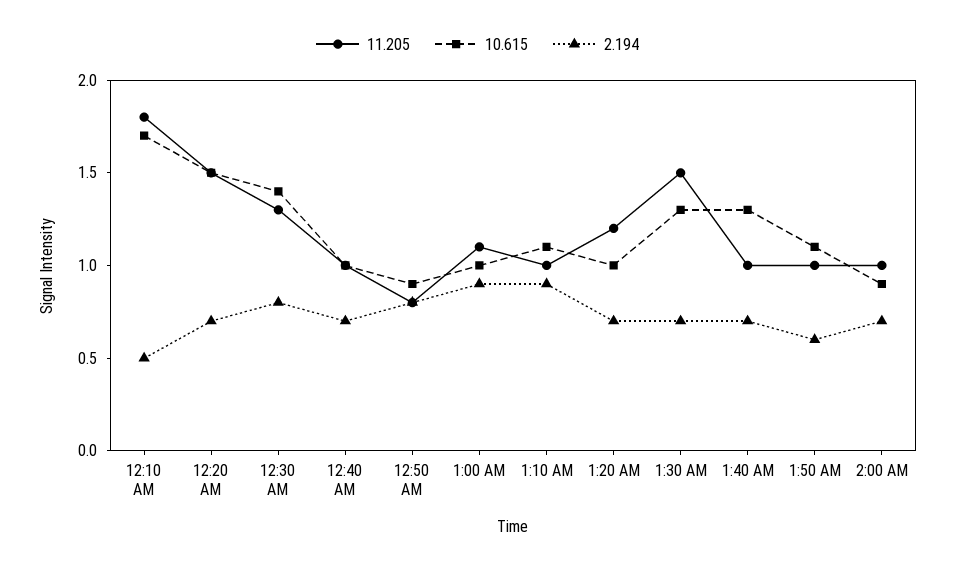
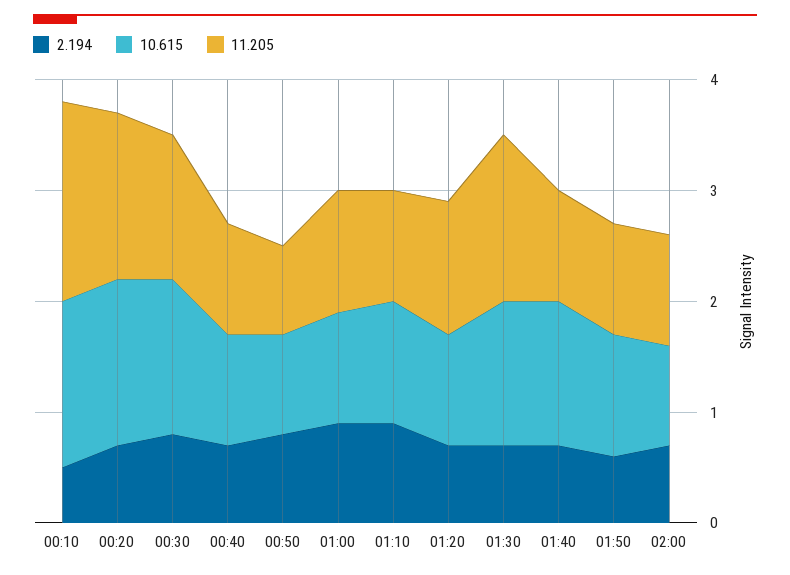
  {
    "11.205": {
      "12:10 AM": 1.8,
      "12:20 AM": 1.5,
      "12:30 AM": 1.3,
      "12:40 AM": 1,
      "12:50 AM": 0.8,
      "1:00 AM": 1.1,
      "1:10 AM": 1,
      "1:20 AM": 1.2,
      "1:30 AM": 1.5,
      "1:40 AM": 1,
      "1:50 AM": 1,
      "2:00 AM": 1
    },
    "10.615": {
-     "12:10 AM": 1.7,
+     "12:10 AM": 1.5,
      "12:20 AM": 1.5,
      "12:30 AM": 1.4,
      "12:40 AM": 1,
      "12:50 AM": 0.9,
      "1:00 AM": 1,
      "1:10 AM": 1.1,
      "1:20 AM": 1,
      "1:30 AM": 1.3,
      "1:40 AM": 1.3,
      "1:50 AM": 1.1,
      "2:00 AM": 0.9
    },
    "2.194": {
      "12:10 AM": 0.5,
      "12:20 AM": 0.7,
      "12:30 AM": 0.8,
      "12:40 AM": 0.7,
      "12:50 AM": 0.8,
      "1:00 AM": 0.9,
      "1:10 AM": 0.9,
      "1:20 AM": 0.7,
      "1:30 AM": 0.7,
      "1:40 AM": 0.7,
      "1:50 AM": 0.6,
      "2:00 AM": 0.7
    }
  }

